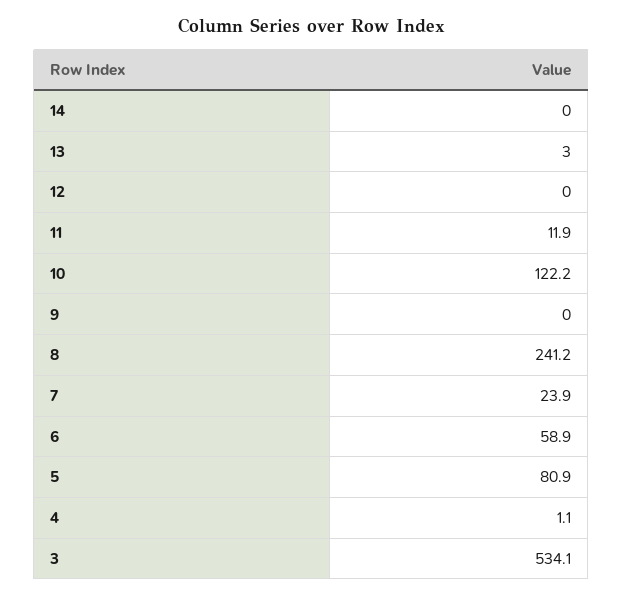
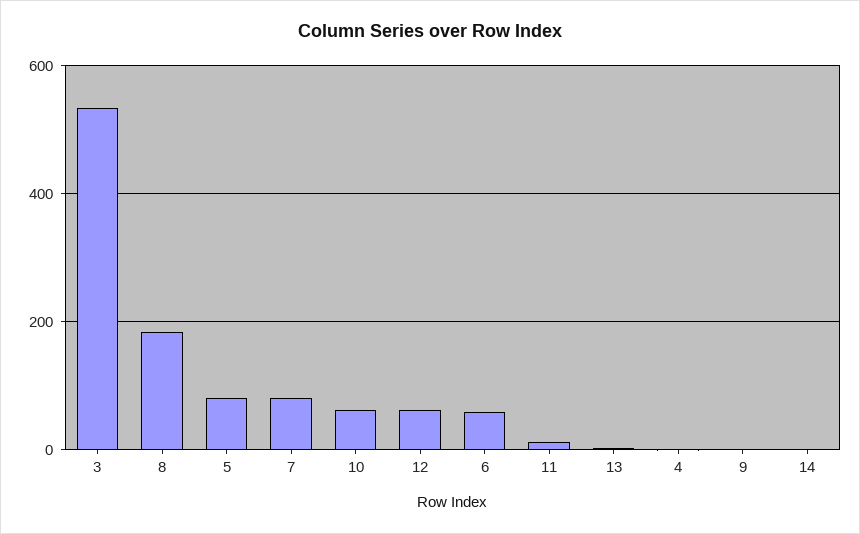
  {
    "14": 0,
    "13": 3,
-   "12": 0,
+   "12": 60,
    "11": 11.9,
-   "10": 122.2,
+   "10": 60,
    "9": 0,
-   "8": 241.2,
+   "8": 180,
-   "7": 23.9,
+   "7": 80,
    "6": 58.9,
    "5": 80.9,
    "4": 1.1,
    "3": 534.1
  }

